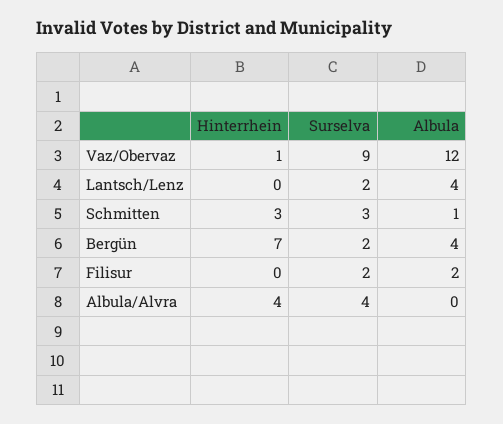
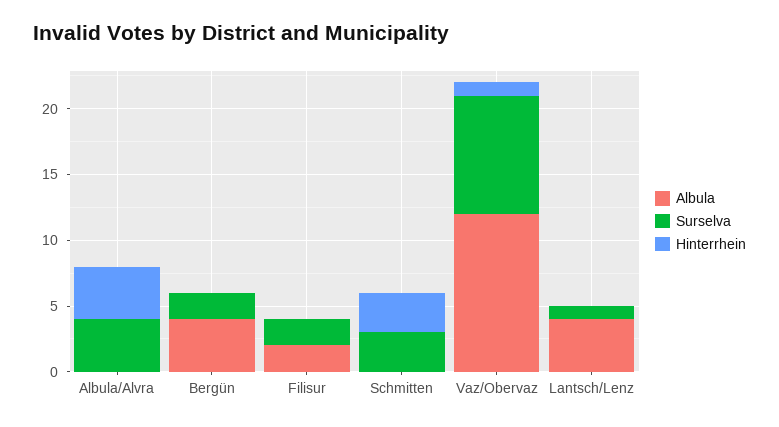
  {
    "Hinterrhein": {
      "Vaz/Obervaz": 1,
      "Lantsch/Lenz": 0,
      "Schmitten": 3,
-     "Bergün": 7,
+     "Bergün": 0,
      "Filisur": 0,
      "Albula/Alvra": 4
    },
    "Surselva": {
      "Vaz/Obervaz": 9,
-     "Lantsch/Lenz": 2,
+     "Lantsch/Lenz": 1,
      "Schmitten": 3,
      "Bergün": 2,
      "Filisur": 2,
      "Albula/Alvra": 4
    },
    "Albula": {
      "Vaz/Obervaz": 12,
      "Lantsch/Lenz": 4,
-     "Schmitten": 1,
+     "Schmitten": 0,
      "Bergün": 4,
      "Filisur": 2,
      "Albula/Alvra": 0
    }
  }

